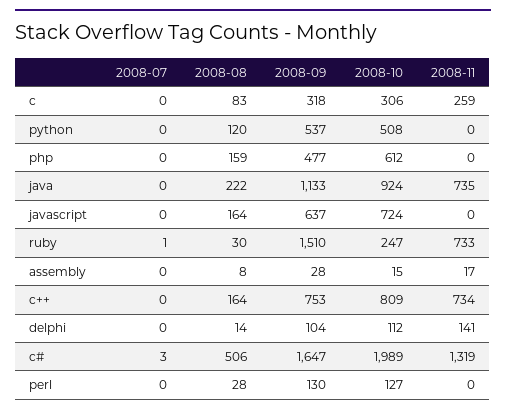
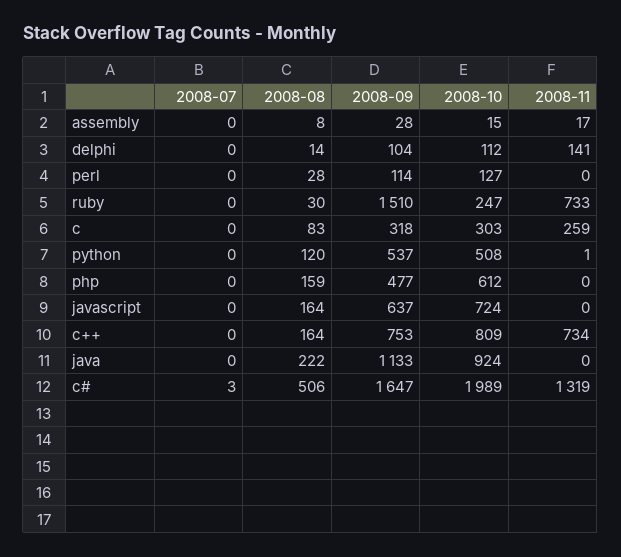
  {
    "2008-07": {
      "c": 0,
      "python": 0,
      "php": 0,
      "java": 0,
      "javascript": 0,
-     "ruby": 1,
+     "ruby": 0,
      "assembly": 0,
      "c++": 0,
      "delphi": 0,
      "c#": 3,
      "perl": 0
    },
    "2008-08": {
      "c": 83,
      "python": 120,
      "php": 159,
      "java": 222,
      "javascript": 164,
      "ruby": 30,
      "assembly": 8,
      "c++": 164,
      "delphi": 14,
      "c#": 506,
      "perl": 28
    },
    "2008-09": {
      "c": 318,
      "python": 537,
      "php": 477,
      "java": 1133,
      "javascript": 637,
      "ruby": 1510,
      "assembly": 28,
      "c++": 753,
      "delphi": 104,
      "c#": 1647,
-     "perl": 130
+     "perl": 114
    },
    "2008-10": {
-     "c": 306,
+     "c": 303,
      "python": 508,
      "php": 612,
      "java": 924,
      "javascript": 724,
      "ruby": 247,
      "assembly": 15,
      "c++": 809,
      "delphi": 112,
      "c#": 1989,
      "perl": 127
    },
    "2008-11": {
      "c": 259,
-     "python": 0,
+     "python": 1,
      "php": 0,
-     "java": 735,
+     "java": 0,
      "javascript": 0,
      "ruby": 733,
      "assembly": 17,
      "c++": 734,
      "delphi": 141,
      "c#": 1319,
      "perl": 0
    }
  }

